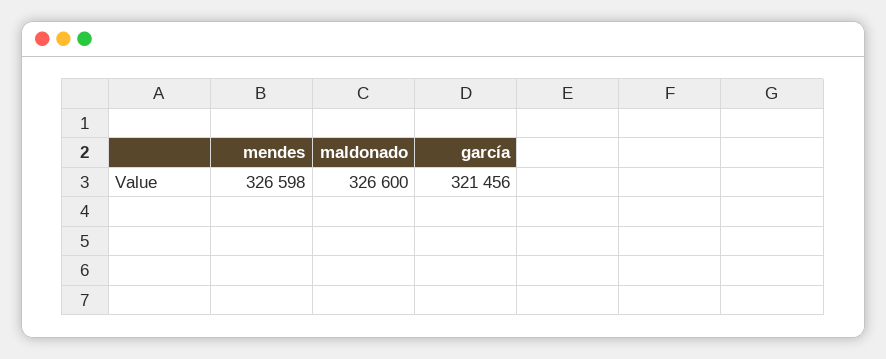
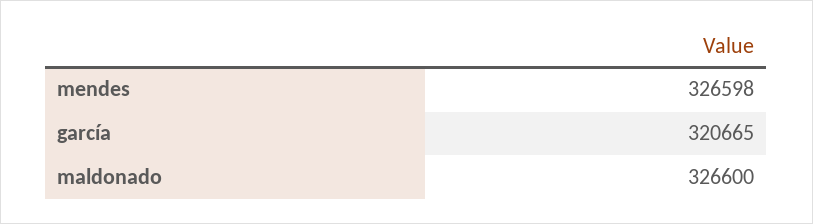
  {
    "mendes": 326598,
    "maldonado": 326600,
-   "garcía": 321456
+   "garcía": 320665
  }

